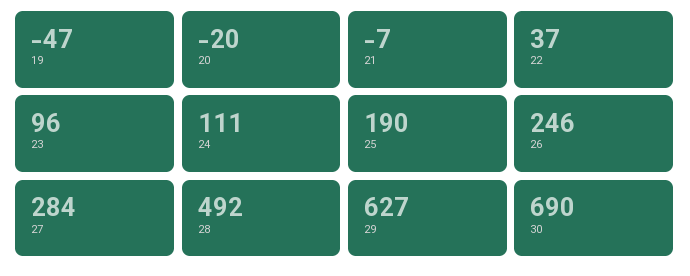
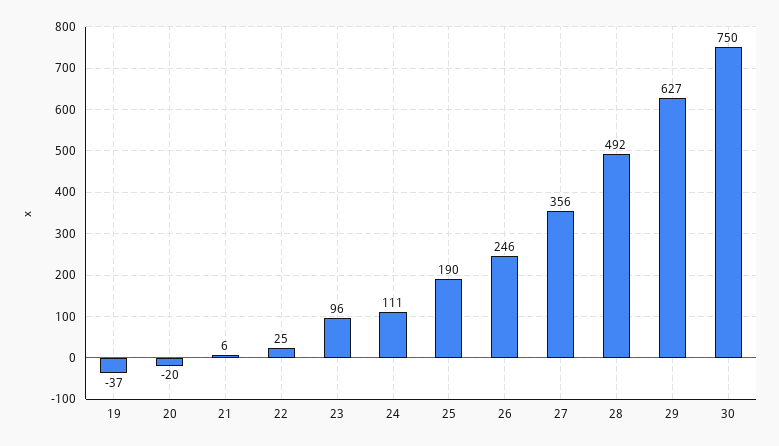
  {
-   "19": -47,
+   "19": -37,
    "20": -20,
-   "21": -7,
+   "21": 6,
-   "22": 37,
+   "22": 25,
    "23": 96,
    "24": 111,
    "25": 190,
    "26": 246,
-   "27": 284,
+   "27": 356,
    "28": 492,
    "29": 627,
-   "30": 690
+   "30": 750
  }

